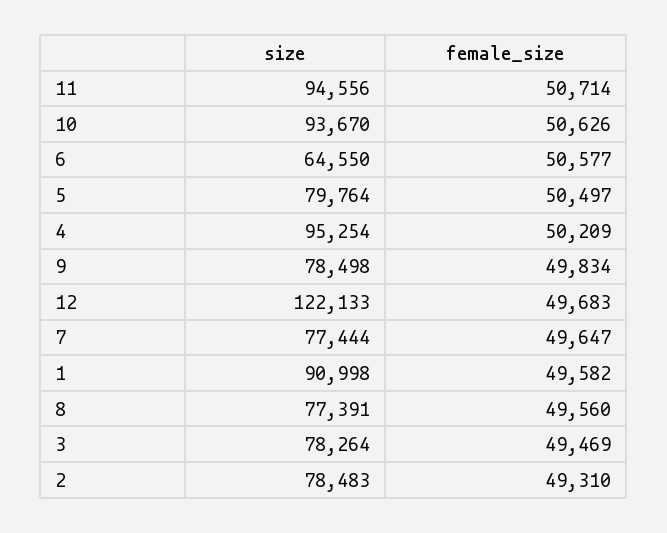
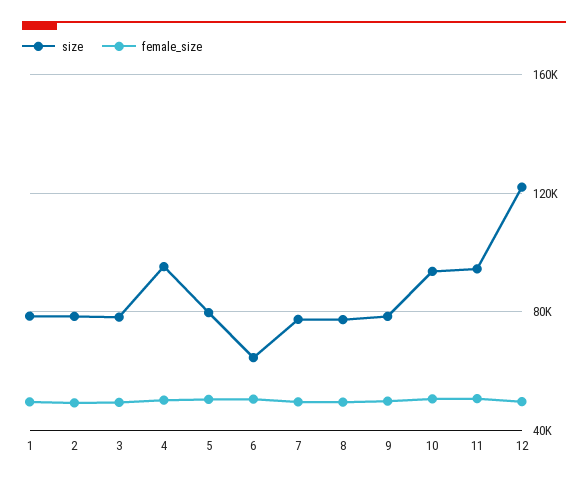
  {
    "size": {
      "11": 94556,
      "10": 93670,
      "6": 64550,
      "5": 79764,
      "4": 95254,
      "9": 78498,
      "12": 122133,
      "7": 77444,
-     "1": 90998,
+     "1": 80000,
      "8": 77391,
      "3": 78264,
      "2": 78483
    },
    "female_size": {
      "11": 50714,
      "10": 50626,
      "6": 50577,
      "5": 50497,
      "4": 50209,
      "9": 49834,
      "12": 49683,
      "7": 49647,
      "1": 49582,
      "8": 49560,
      "3": 49469,
      "2": 49310
    }
  }

